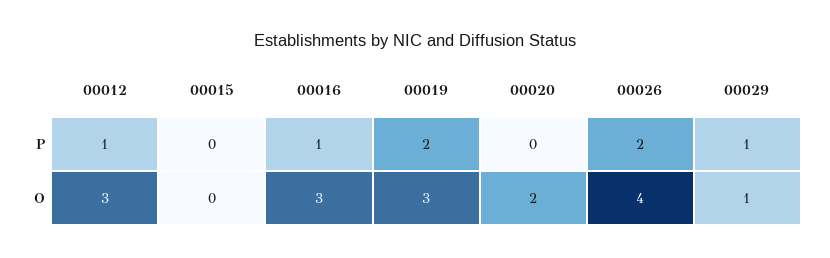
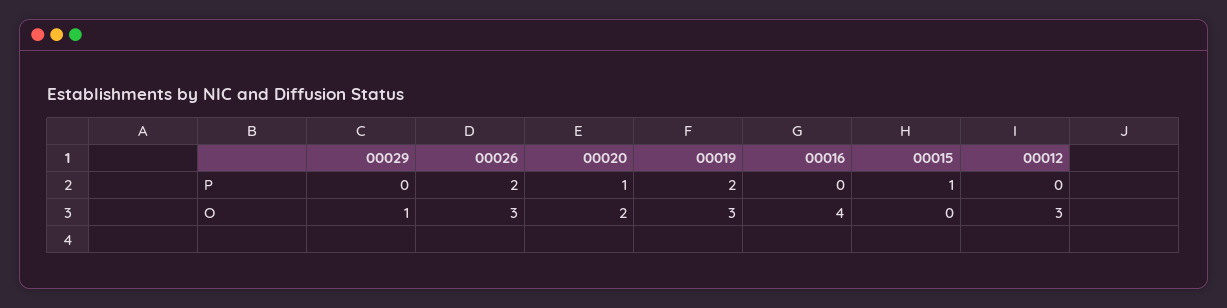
  {
    "00012": {
-     "P": 1,
+     "P": 0,
      "O": 3
    },
    "00015": {
-     "P": 0,
+     "P": 1,
      "O": 0
    },
    "00016": {
-     "P": 1,
+     "P": 0,
-     "O": 3
+     "O": 4
    },
    "00019": {
      "P": 2,
      "O": 3
    },
    "00020": {
-     "P": 0,
+     "P": 1,
      "O": 2
    },
    "00026": {
      "P": 2,
-     "O": 4
+     "O": 3
    },
    "00029": {
-     "P": 1,
+     "P": 0,
      "O": 1
    }
  }

